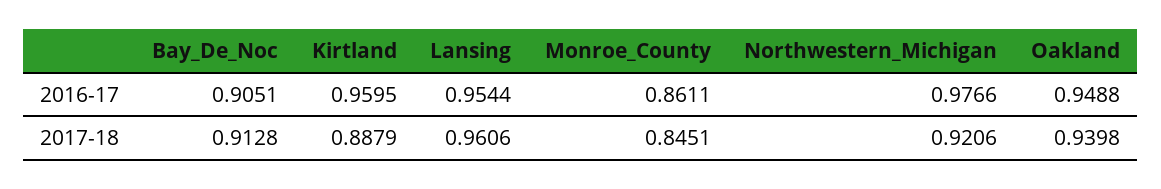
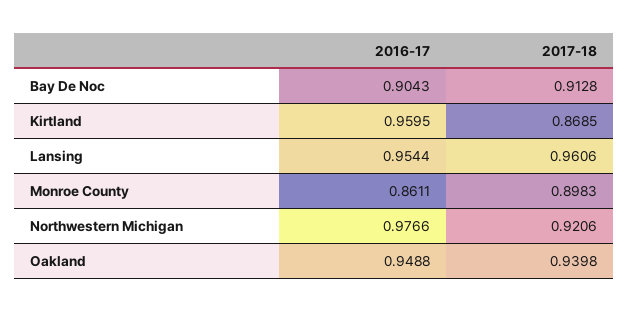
  {
    "Bay_De_Noc": {
-     "2016-17": 0.9051,
+     "2016-17": 0.9043,
      "2017-18": 0.9128
    },
    "Kirtland": {
      "2016-17": 0.9595,
-     "2017-18": 0.8879
+     "2017-18": 0.8685
    },
    "Lansing": {
      "2016-17": 0.9544,
      "2017-18": 0.9606
    },
    "Monroe_County": {
      "2016-17": 0.8611,
-     "2017-18": 0.8451
+     "2017-18": 0.8983
    },
    "Northwestern_Michigan": {
      "2016-17": 0.9766,
      "2017-18": 0.9206
    },
    "Oakland": {
      "2016-17": 0.9488,
      "2017-18": 0.9398
    }
  }

